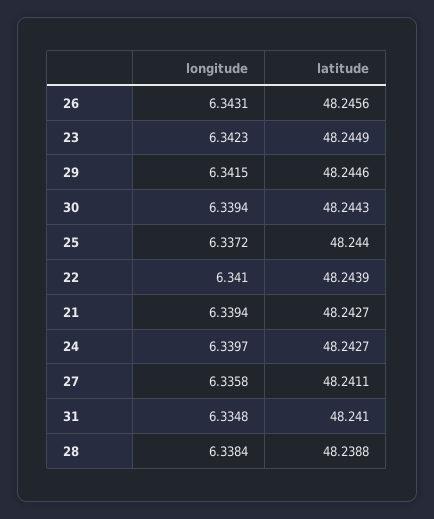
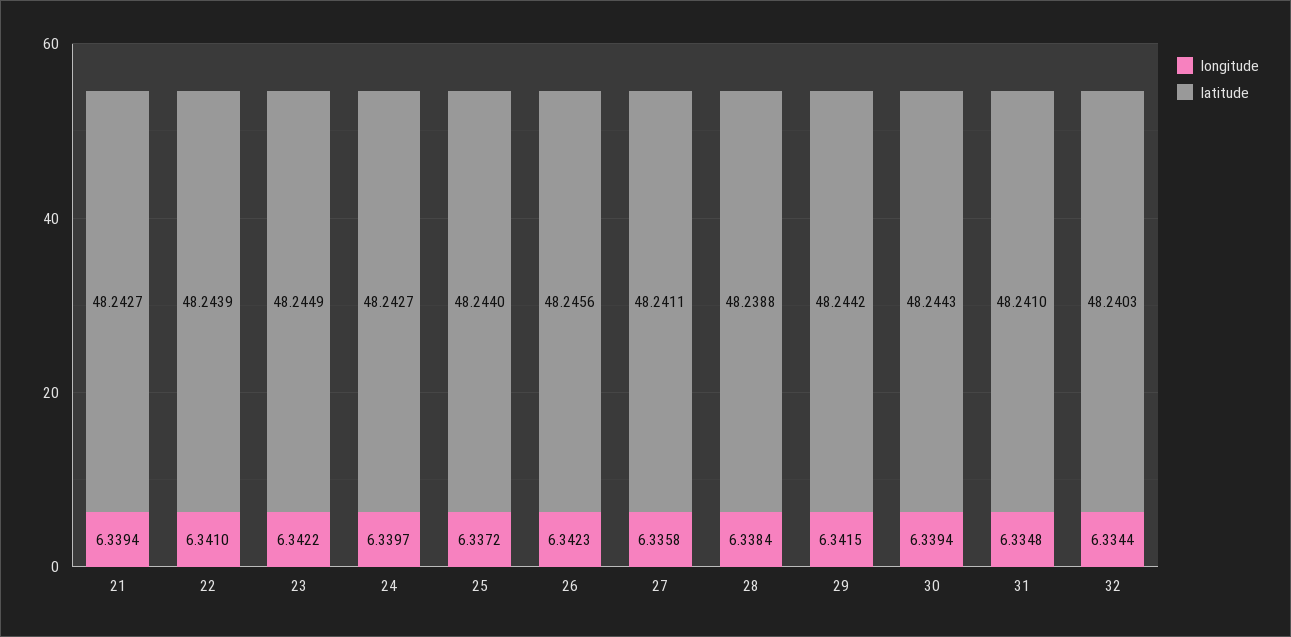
  {
    "longitude": {
-     "26": 6.3431,
+     "26": 6.3423,
-     "23": 6.3423,
+     "23": 6.3422,
      "29": 6.3415,
      "30": 6.3394,
      "25": 6.3372,
      "22": 6.341,
      "21": 6.3394,
      "24": 6.3397,
      "27": 6.3358,
      "31": 6.3348,
-     "28": 6.3384
+     "28": 6.3384,
+     "32": 6.3344
    },
    "latitude": {
      "26": 48.2456,
      "23": 48.2449,
-     "29": 48.2446,
+     "29": 48.2442,
      "30": 48.2443,
      "25": 48.244,
      "22": 48.2439,
      "21": 48.2427,
      "24": 48.2427,
      "27": 48.2411,
      "31": 48.241,
-     "28": 48.2388
+     "28": 48.2388,
+     "32": 48.2403
    }
  }

